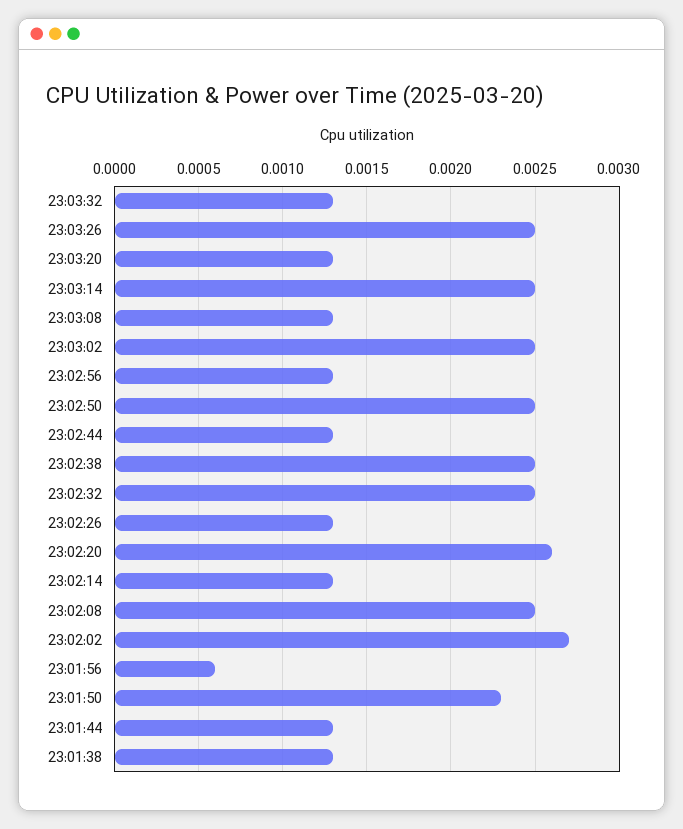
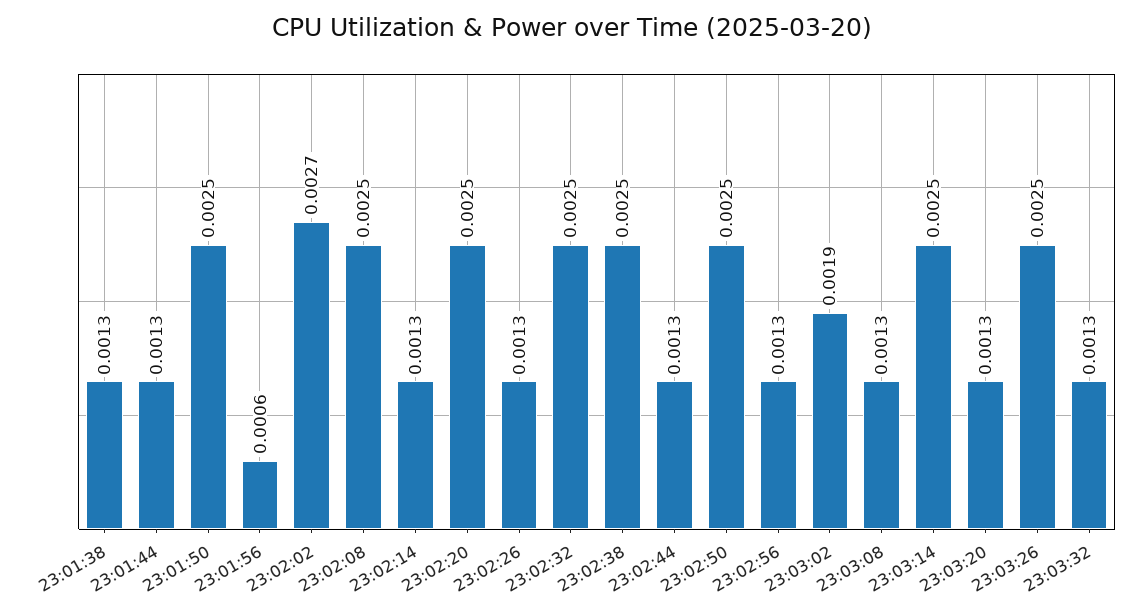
  {
    "23:03:32": 0.0013,
    "23:03:26": 0.0025,
    "23:03:20": 0.0013,
    "23:03:14": 0.0025,
    "23:03:08": 0.0013,
-   "23:03:02": 0.0025,
+   "23:03:02": 0.0019,
    "23:02:56": 0.0013,
    "23:02:50": 0.0025,
    "23:02:44": 0.0013,
    "23:02:38": 0.0025,
    "23:02:32": 0.0025,
    "23:02:26": 0.0013,
-   "23:02:20": 0.0026,
+   "23:02:20": 0.0025,
    "23:02:14": 0.0013,
    "23:02:08": 0.0025,
    "23:02:02": 0.0027,
    "23:01:56": 0.0006,
-   "23:01:50": 0.0023,
+   "23:01:50": 0.0025,
    "23:01:44": 0.0013,
    "23:01:38": 0.0013
  }

